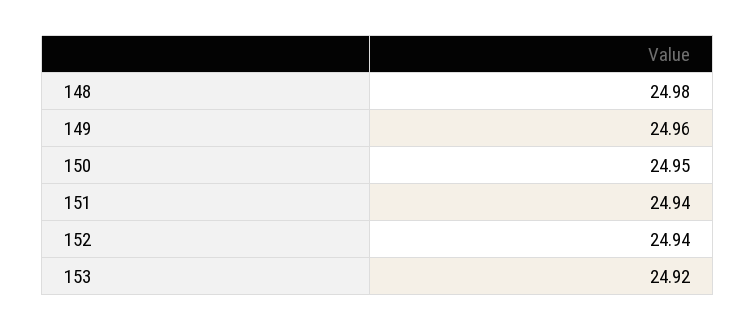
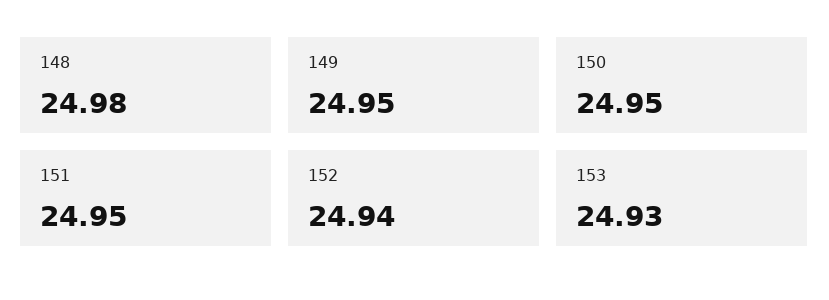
  {
    "148": 24.98,
-   "149": 24.96,
+   "149": 24.95,
    "150": 24.95,
-   "151": 24.94,
+   "151": 24.95,
    "152": 24.94,
-   "153": 24.92
+   "153": 24.93
  }

